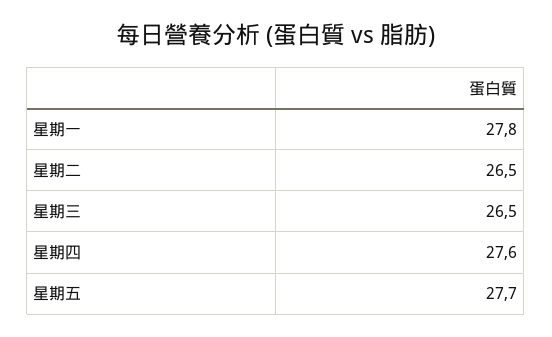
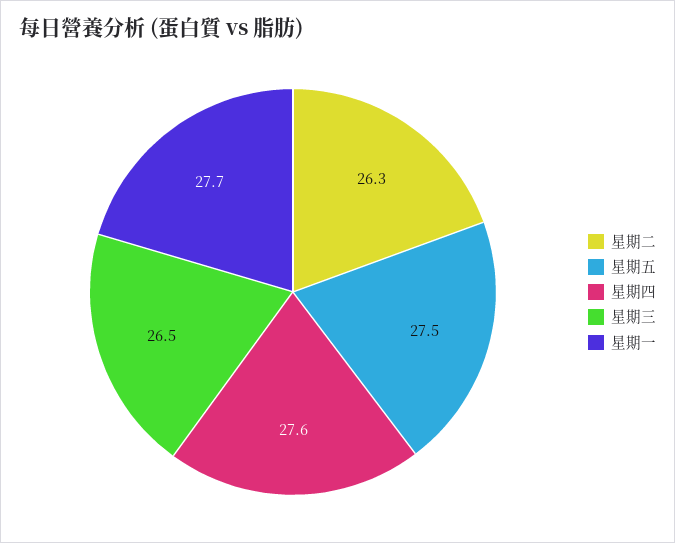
  {
-   "星期一": 27.8,
+   "星期一": 27.7,
-   "星期二": 26.5,
+   "星期二": 26.3,
    "星期三": 26.5,
    "星期四": 27.6,
-   "星期五": 27.7
+   "星期五": 27.5
  }

